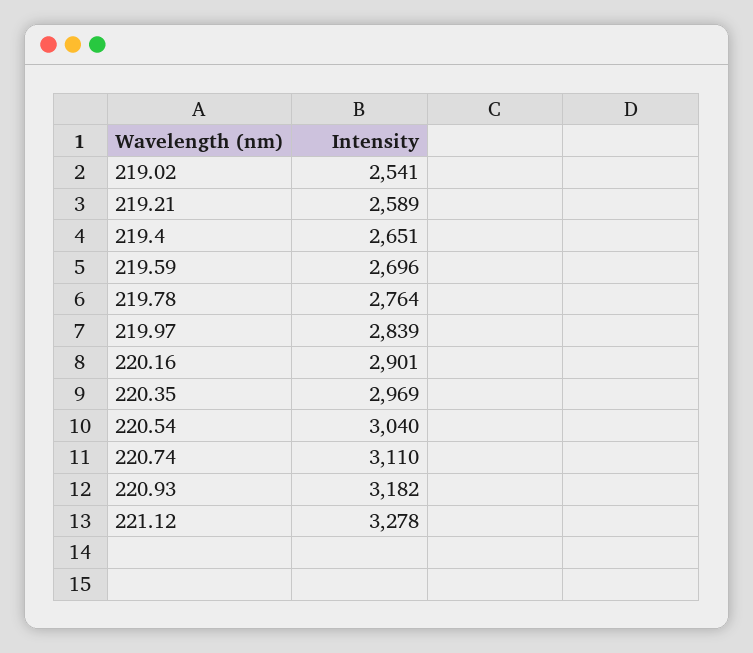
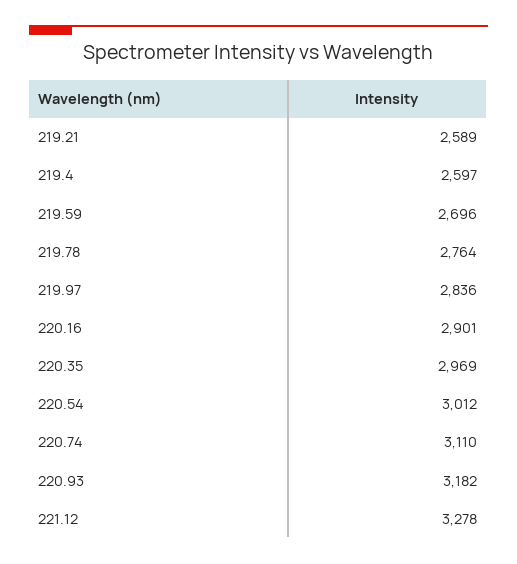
  {
-   "219.02": 2541,
    "219.21": 2589,
-   "219.4": 2651,
+   "219.4": 2597,
    "219.59": 2696,
    "219.78": 2764,
-   "219.97": 2839,
+   "219.97": 2836,
    "220.16": 2901,
    "220.35": 2969,
-   "220.54": 3040,
+   "220.54": 3012,
    "220.74": 3110,
    "220.93": 3182,
    "221.12": 3278
  }

